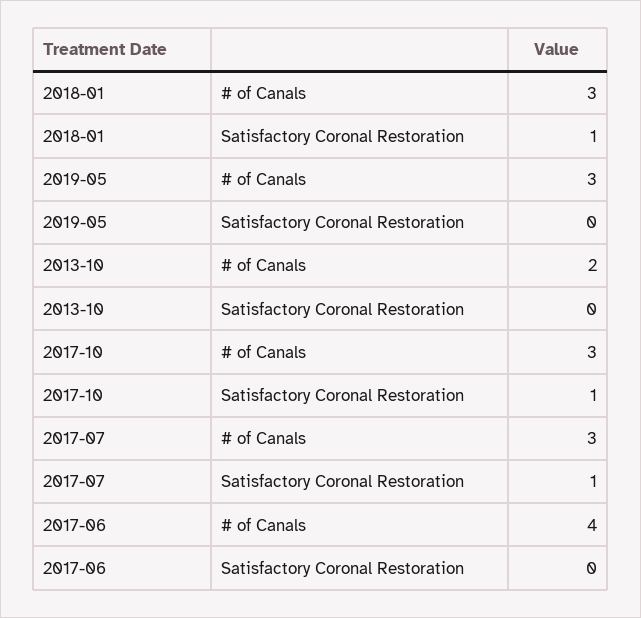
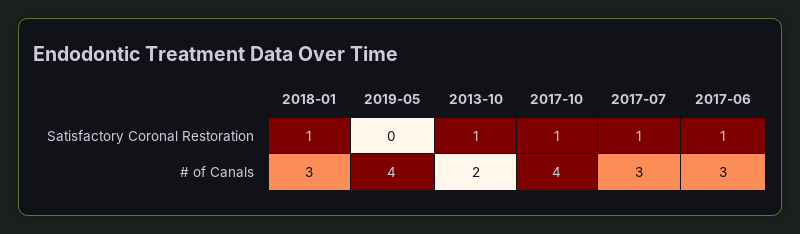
  {
    "2018-01": {
      "# of Canals": 3,
      "Satisfactory Coronal Restoration": 1
    },
    "2019-05": {
-     "# of Canals": 3,
+     "# of Canals": 4,
      "Satisfactory Coronal Restoration": 0
    },
    "2013-10": {
      "# of Canals": 2,
-     "Satisfactory Coronal Restoration": 0
+     "Satisfactory Coronal Restoration": 1
    },
    "2017-10": {
-     "# of Canals": 3,
+     "# of Canals": 4,
      "Satisfactory Coronal Restoration": 1
    },
    "2017-07": {
      "# of Canals": 3,
      "Satisfactory Coronal Restoration": 1
    },
    "2017-06": {
-     "# of Canals": 4,
+     "# of Canals": 3,
-     "Satisfactory Coronal Restoration": 0
+     "Satisfactory Coronal Restoration": 1
    }
  }

